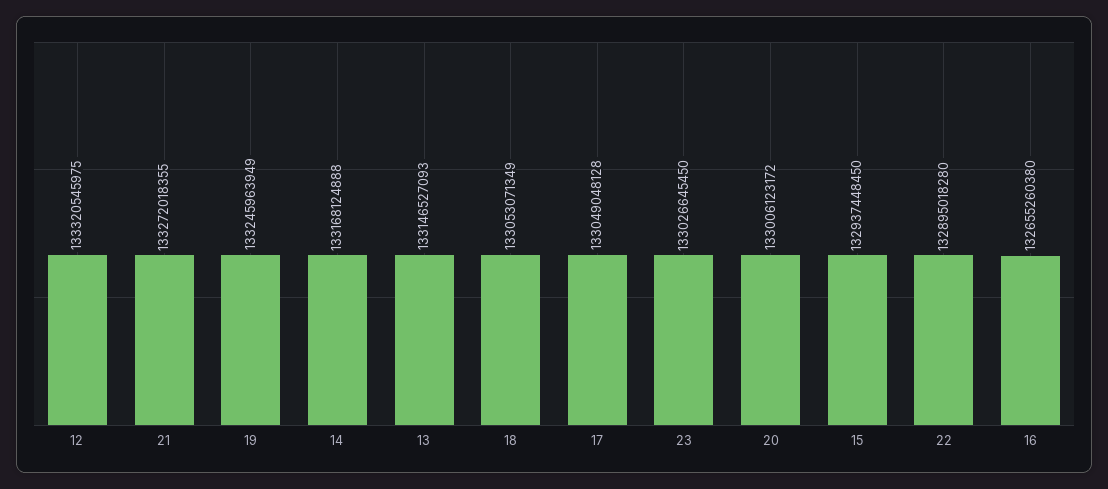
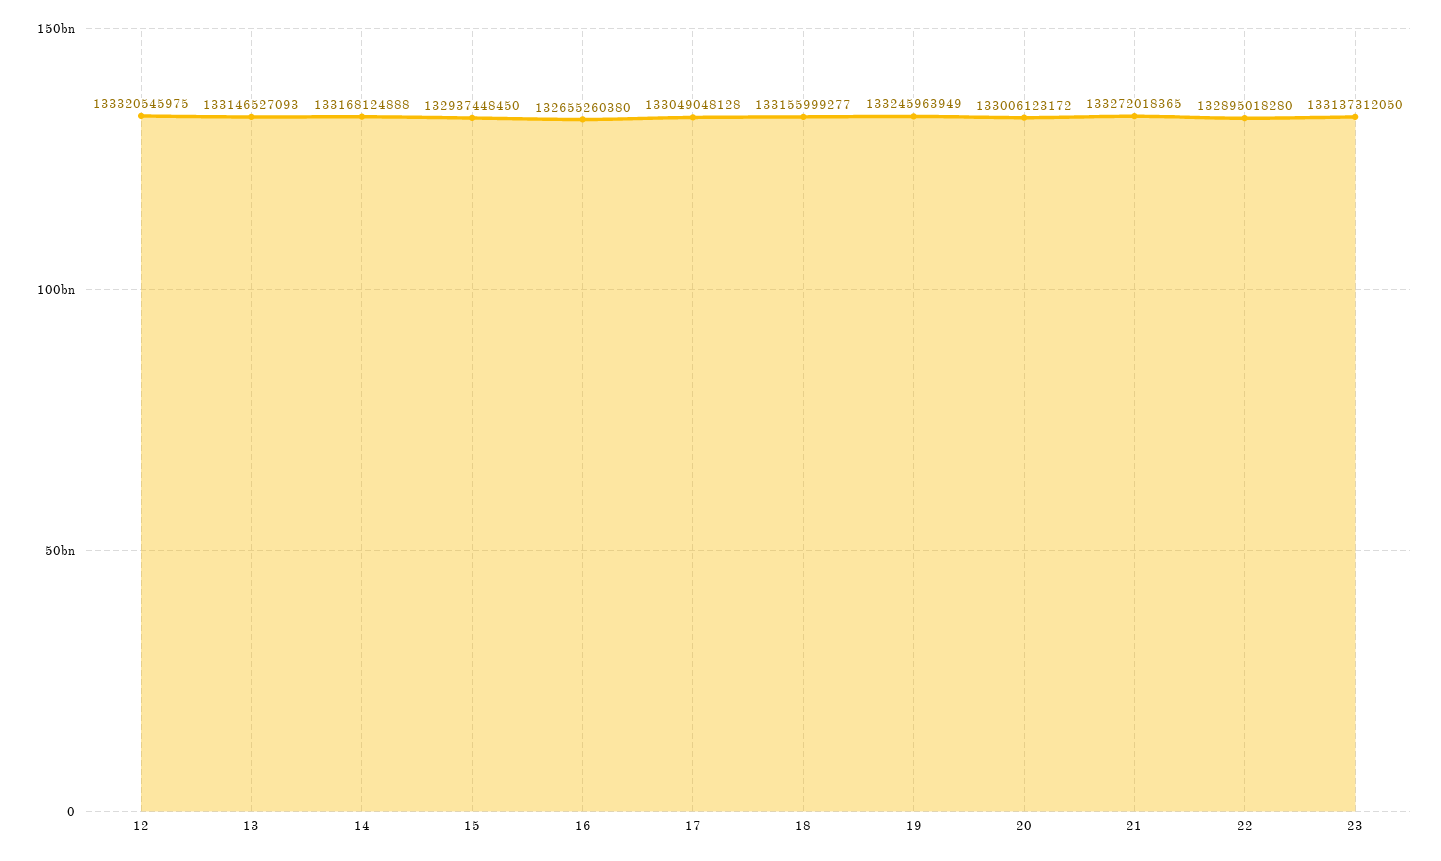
  {
    "12": 133320545975,
-   "21": 133272018355,
+   "21": 133272018365,
    "19": 133245963949,
    "14": 133168124888,
    "13": 133146527093,
-   "18": 133053071349,
+   "18": 133155999277,
    "17": 133049048128,
-   "23": 133026645450,
+   "23": 133137312050,
    "20": 133006123172,
    "15": 132937448450,
    "22": 132895018280,
    "16": 132655260380
  }

